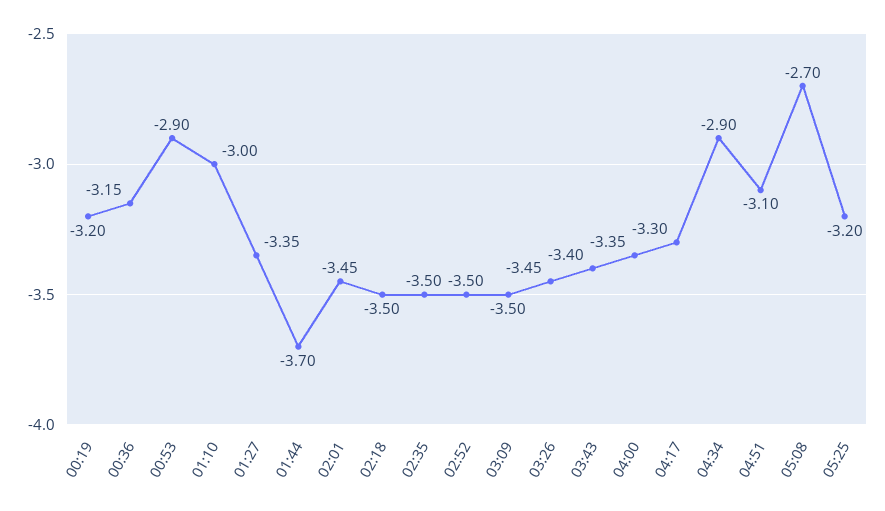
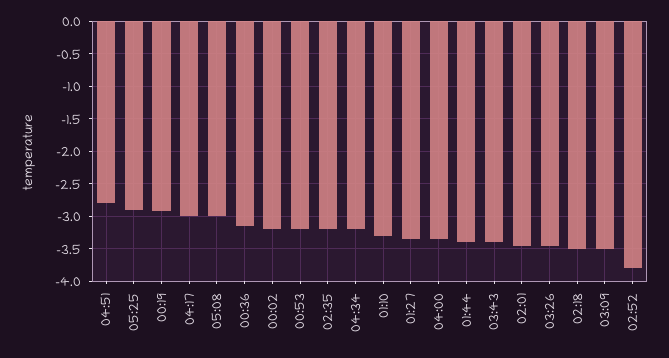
  {
-   "00:19": -3.2,
+   "00:19": -2.9,
    "00:36": -3.15,
-   "00:53": -2.9,
+   "00:53": -3.2,
-   "01:10": -3,
+   "01:10": -3.3,
    "01:27": -3.35,
-   "01:44": -3.7,
+   "01:44": -3.4,
    "02:01": -3.45,
    "02:18": -3.5,
-   "02:35": -3.5,
+   "02:35": -3.2,
-   "02:52": -3.5,
+   "02:52": -3.8,
    "03:09": -3.5,
    "03:26": -3.45,
    "03:43": -3.4,
    "04:00": -3.35,
-   "04:17": -3.3,
+   "04:17": -3,
-   "04:34": -2.9,
+   "04:34": -3.2,
-   "04:51": -3.1,
+   "04:51": -2.8,
-   "05:08": -2.7,
+   "05:08": -3,
-   "05:25": -3.2
+   "05:25": -2.9,
+   "00:02": -3.2
  }

